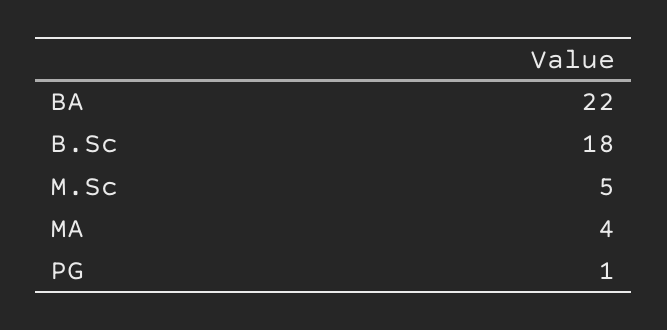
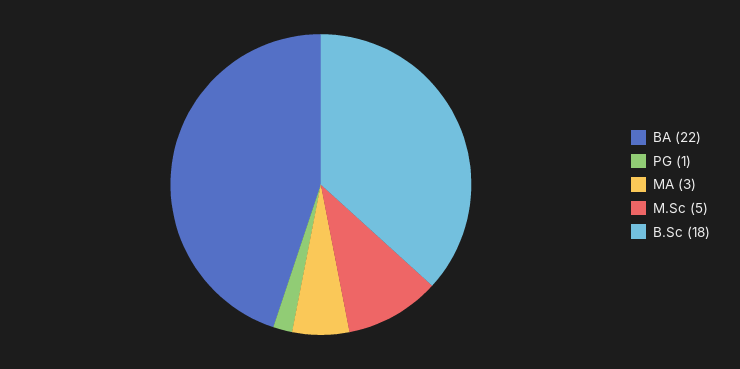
  {
    "BA": 22,
    "B.Sc": 18,
    "M.Sc": 5,
-   "MA": 4,
+   "MA": 3,
    "PG": 1
  }

